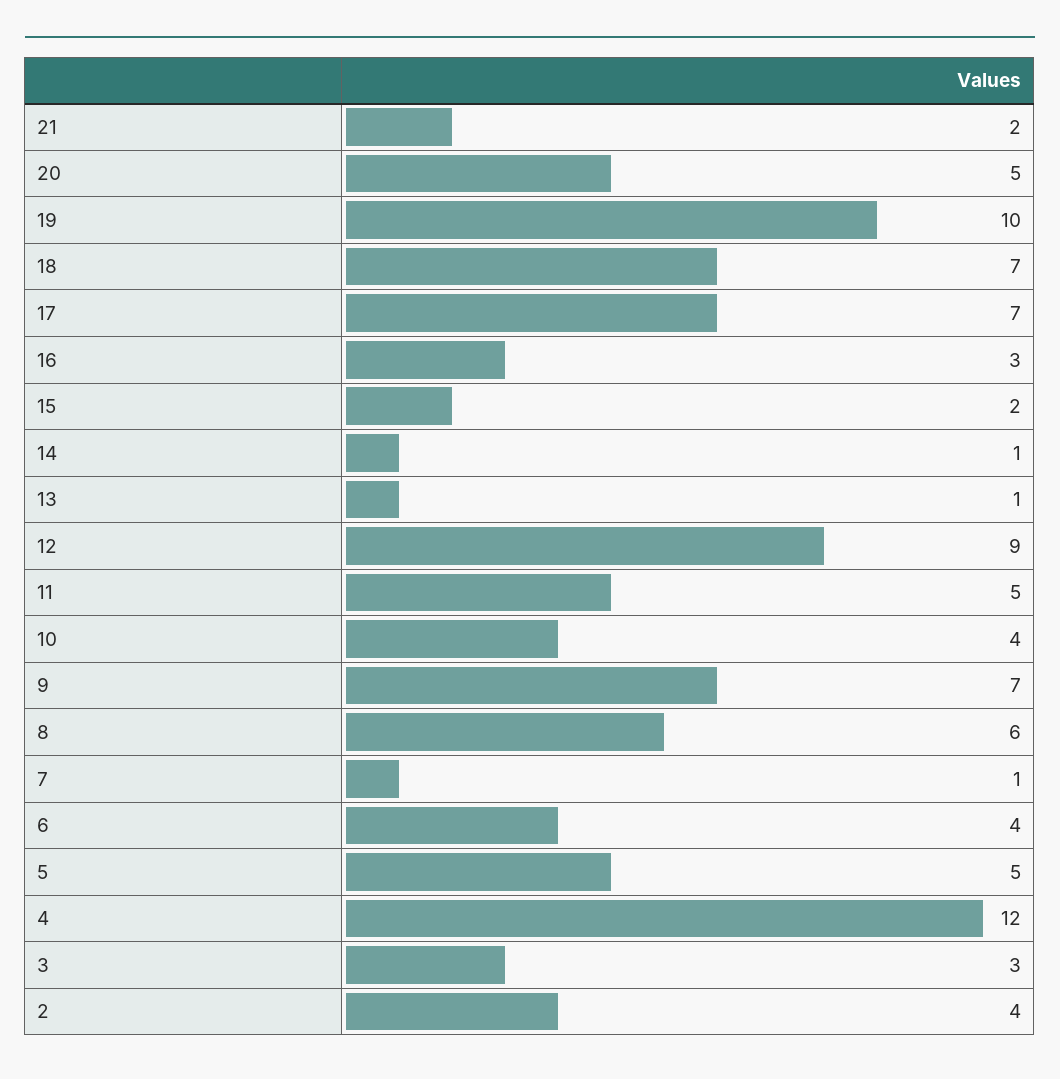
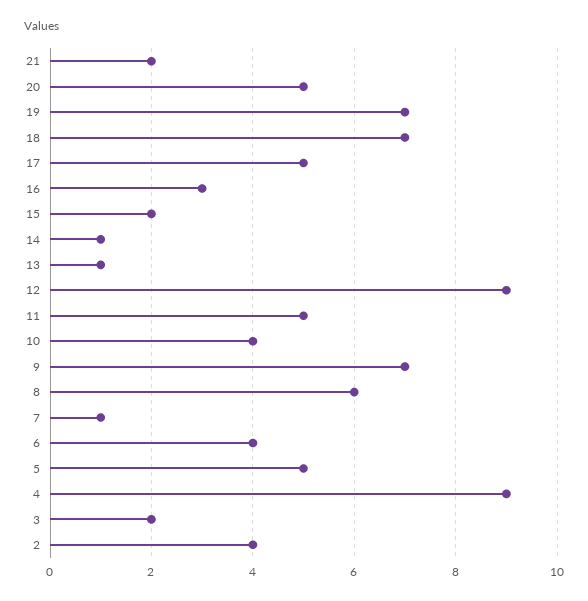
  {
    "21": 2,
    "20": 5,
-   "19": 10,
+   "19": 7,
    "18": 7,
-   "17": 7,
+   "17": 5,
    "16": 3,
    "15": 2,
    "14": 1,
    "13": 1,
    "12": 9,
    "11": 5,
    "10": 4,
    "9": 7,
    "8": 6,
    "7": 1,
    "6": 4,
    "5": 5,
-   "4": 12,
+   "4": 9,
-   "3": 3,
+   "3": 2,
    "2": 4
  }

